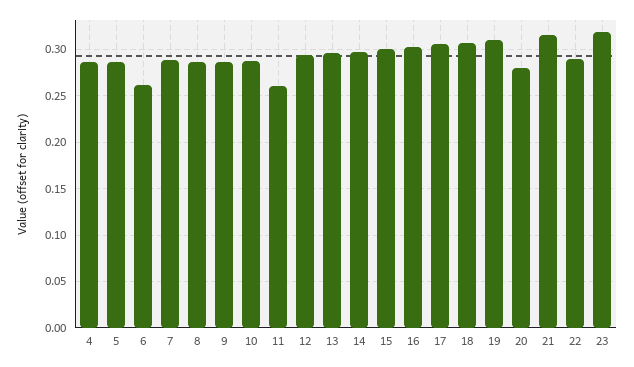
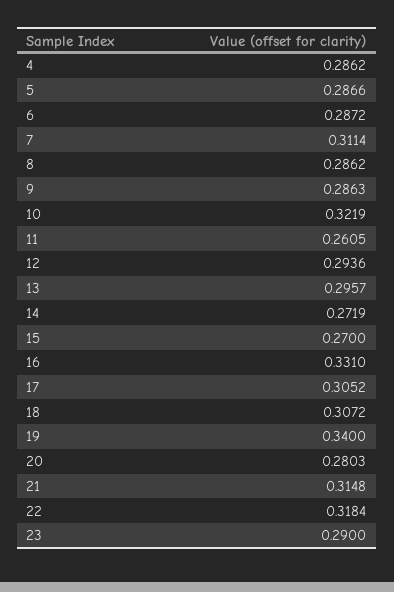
  {
    "4": 0.2862,
    "5": 0.2866,
-   "6": 0.26,
+   "6": 0.2872,
-   "7": 0.29,
+   "7": 0.3114,
    "8": 0.2862,
    "9": 0.2863,
-   "10": 0.29,
+   "10": 0.3219,
    "11": 0.2605,
    "12": 0.2936,
    "13": 0.2957,
-   "14": 0.3,
+   "14": 0.2719,
-   "15": 0.3,
+   "15": 0.27,
-   "16": 0.3,
+   "16": 0.331,
    "17": 0.3052,
    "18": 0.3072,
-   "19": 0.31,
+   "19": 0.34,
    "20": 0.2803,
    "21": 0.3148,
-   "22": 0.29,
+   "22": 0.3184,
-   "23": 0.32
+   "23": 0.29
  }

